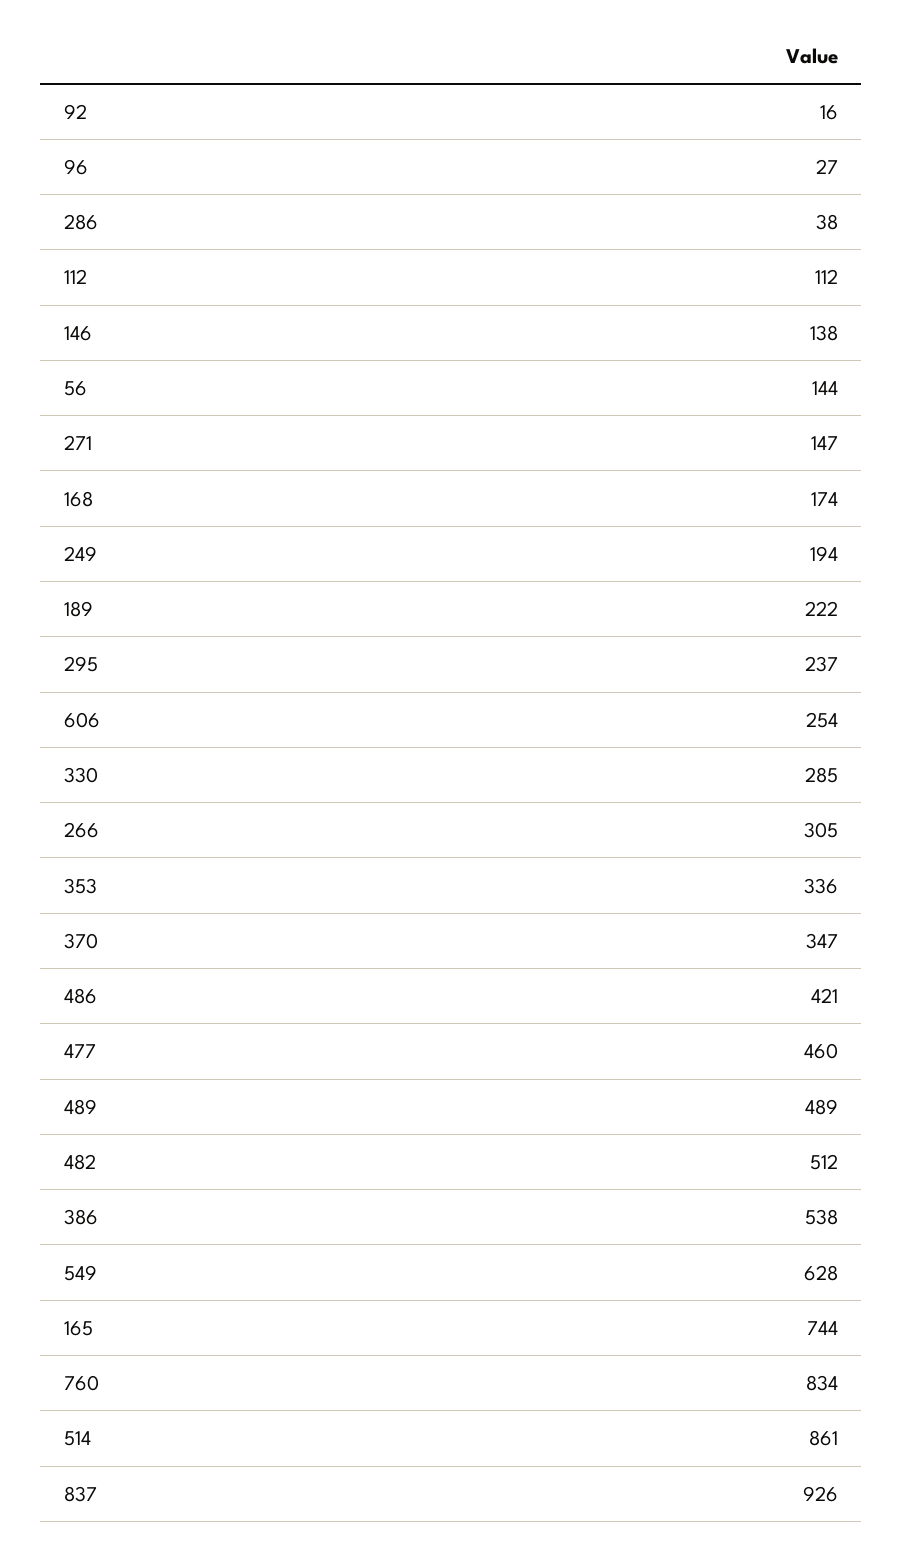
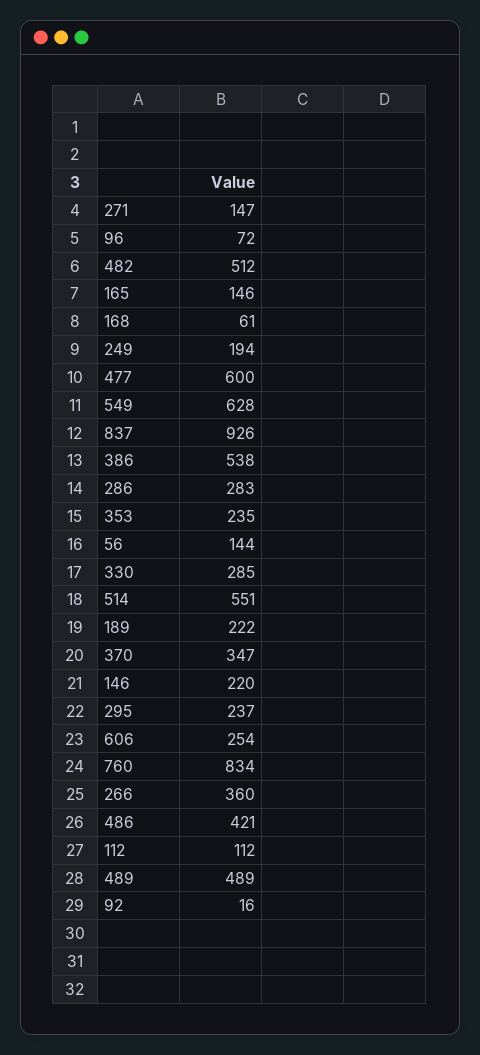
  {
    "92": 16,
-   "96": 27,
+   "96": 72,
-   "286": 38,
+   "286": 283,
    "112": 112,
-   "146": 138,
+   "146": 220,
    "56": 144,
    "271": 147,
-   "168": 174,
+   "168": 61,
    "249": 194,
    "189": 222,
    "295": 237,
    "606": 254,
    "330": 285,
-   "266": 305,
+   "266": 360,
-   "353": 336,
+   "353": 235,
    "370": 347,
    "486": 421,
-   "477": 460,
+   "477": 600,
    "489": 489,
    "482": 512,
    "386": 538,
    "549": 628,
-   "165": 744,
+   "165": 146,
    "760": 834,
-   "514": 861,
+   "514": 551,
    "837": 926
  }

